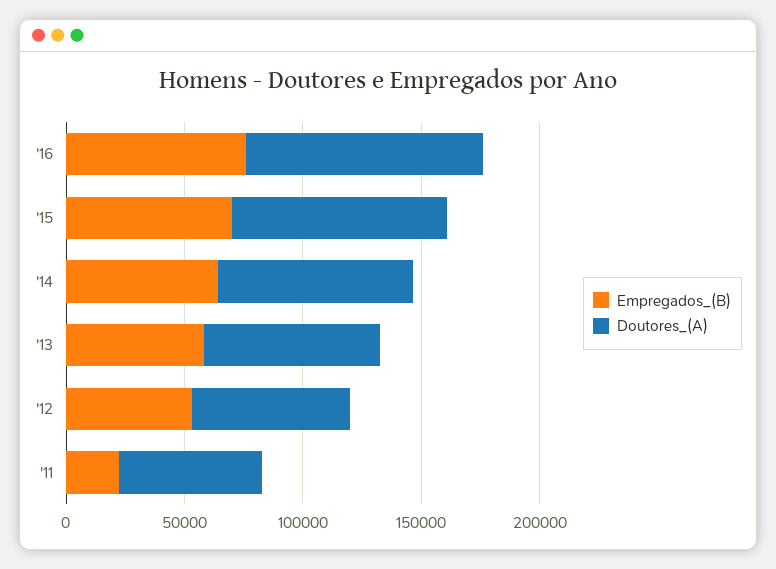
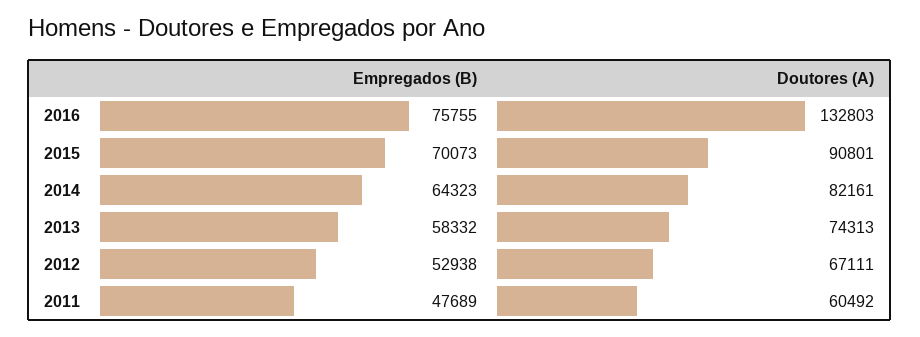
  {
    "Empregados_(B)": {
      "'16": 75755,
      "'15": 70073,
      "'14": 64323,
      "'13": 58332,
      "'12": 52938,
-     "'11": 20000
+     "'11": 47689
    },
    "Doutores_(A)": {
-     "'16": 100000,
+     "'16": 132803,
      "'15": 90801,
      "'14": 82161,
      "'13": 74313,
      "'12": 67111,
      "'11": 60492
    }
  }

